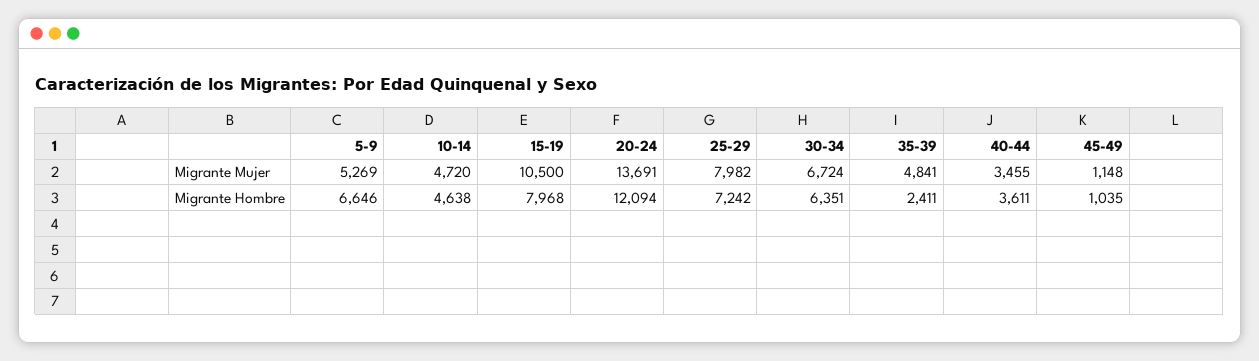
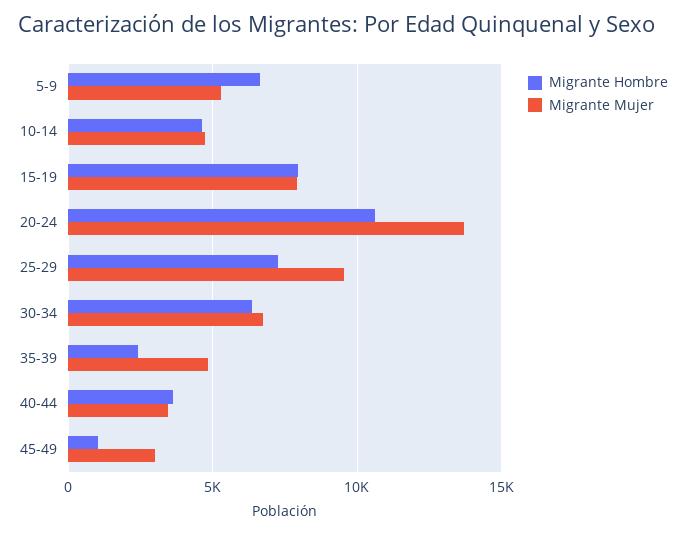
  {
    "Migrante Mujer": {
      "5-9": 5269,
      "10-14": 4720,
-     "15-19": 10500,
+     "15-19": 8000,
      "20-24": 13691,
-     "25-29": 7982,
+     "25-29": 9500,
      "30-34": 6724,
      "35-39": 4841,
      "40-44": 3455,
-     "45-49": 1148
+     "45-49": 3000
    },
    "Migrante Hombre": {
      "5-9": 6646,
      "10-14": 4638,
      "15-19": 7968,
-     "20-24": 12094,
+     "20-24": 10500,
      "25-29": 7242,
      "30-34": 6351,
      "35-39": 2411,
      "40-44": 3611,
      "45-49": 1035
    }
  }

